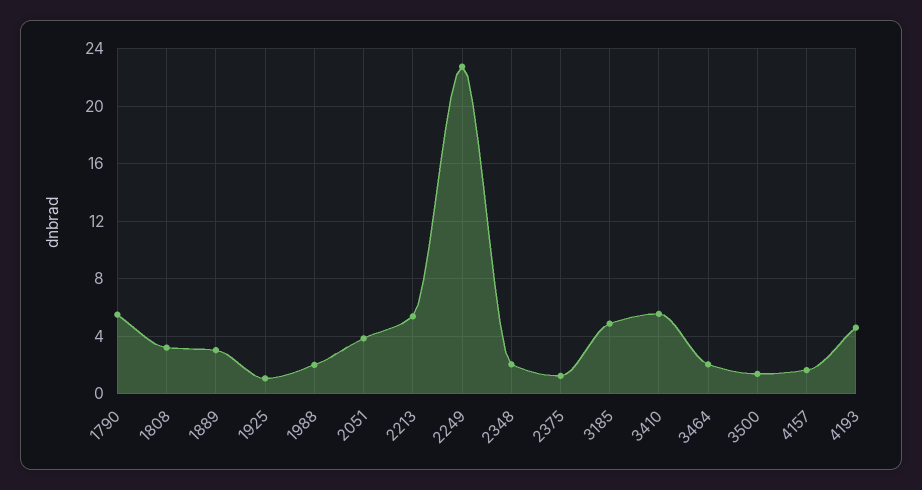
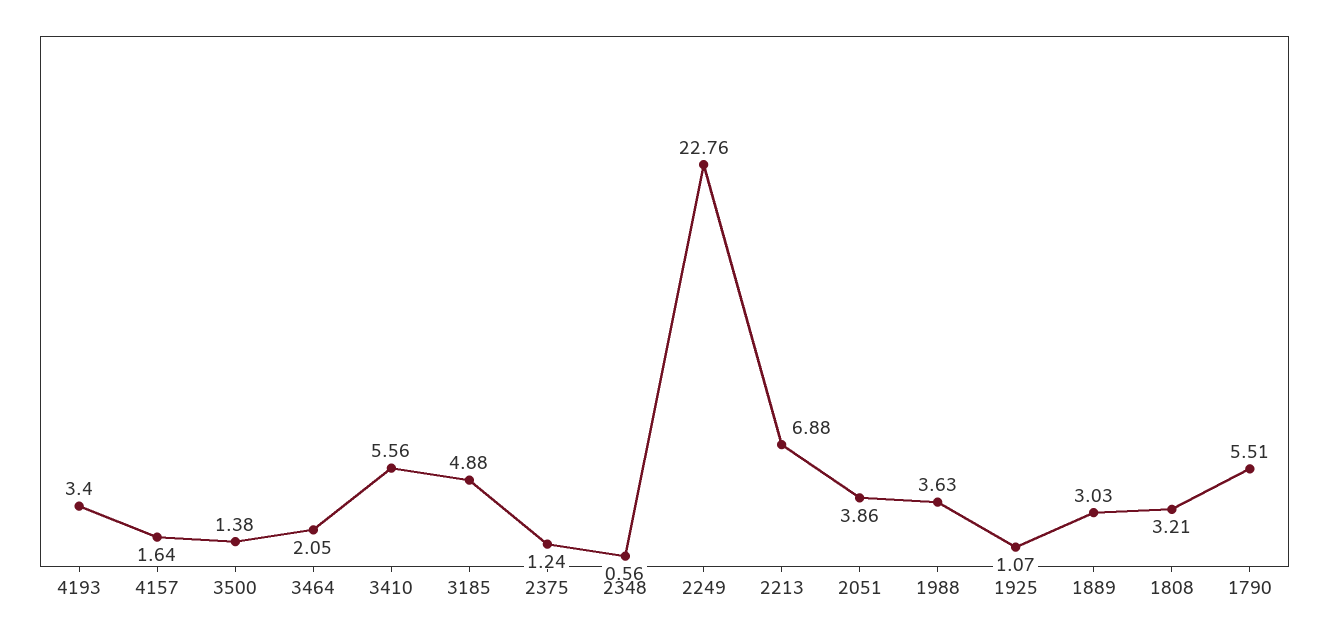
  {
    "1790": 5.51,
    "1808": 3.21,
    "1889": 3.03,
    "1925": 1.07,
-   "1988": 2,
+   "1988": 3.63,
    "2051": 3.86,
-   "2213": 5.5,
+   "2213": 6.88,
    "2249": 22.76,
-   "2348": 2,
+   "2348": 0.56,
    "2375": 1.24,
    "3185": 4.88,
    "3410": 5.56,
    "3464": 2.05,
    "3500": 1.38,
    "4157": 1.64,
-   "4193": 4.5
+   "4193": 3.4
  }

